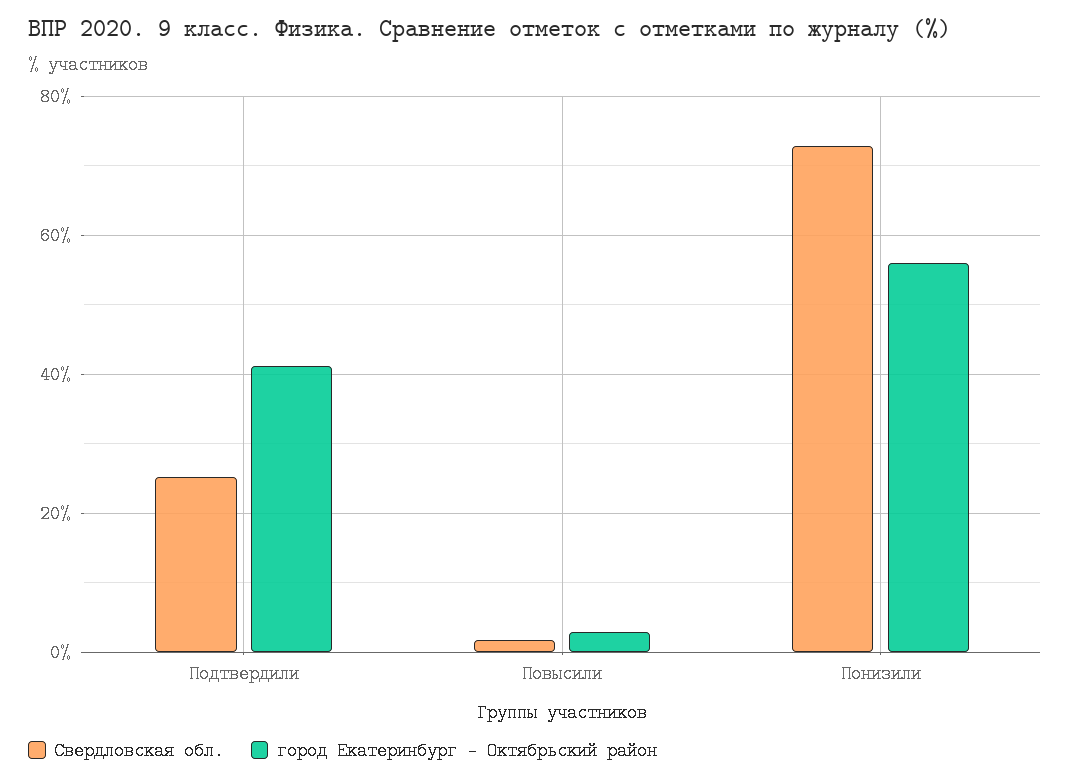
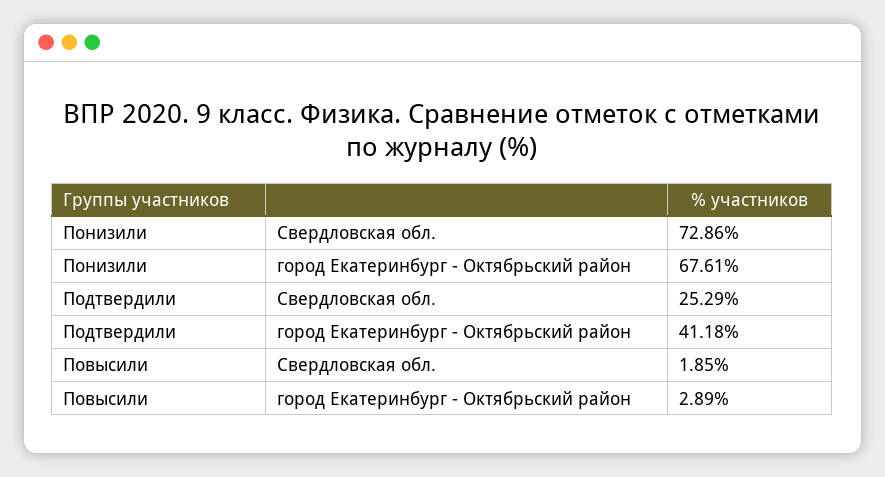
  {
    "Свердловская обл.": {
      "Подтвердили": 25.29,
      "Повысили": 1.85,
      "Понизили": 72.86
    },
    "город Екатеринбург - Октябрьский район": {
      "Подтвердили": 41.18,
      "Повысили": 2.89,
-     "Понизили": 56
+     "Понизили": 67.61
    }
  }

